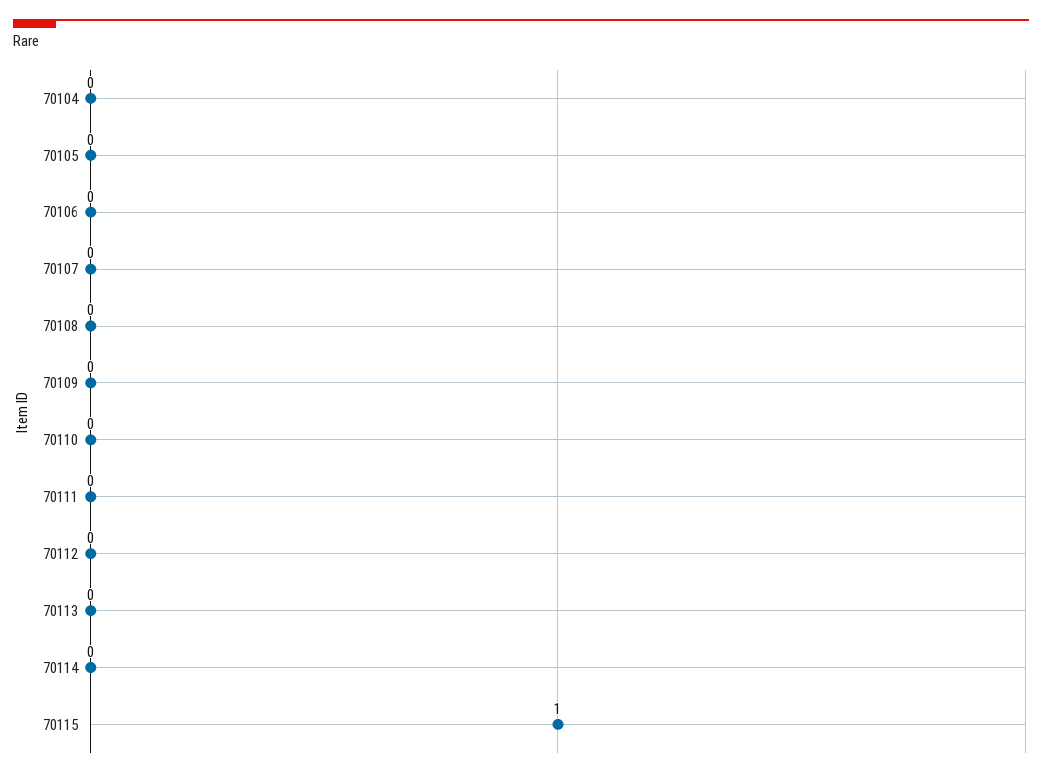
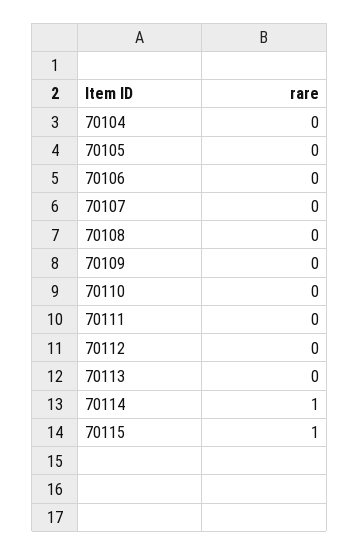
  {
    "70104": 0,
    "70105": 0,
    "70106": 0,
    "70107": 0,
    "70108": 0,
    "70109": 0,
    "70110": 0,
    "70111": 0,
    "70112": 0,
    "70113": 0,
-   "70114": 0,
+   "70114": 1,
    "70115": 1
  }

